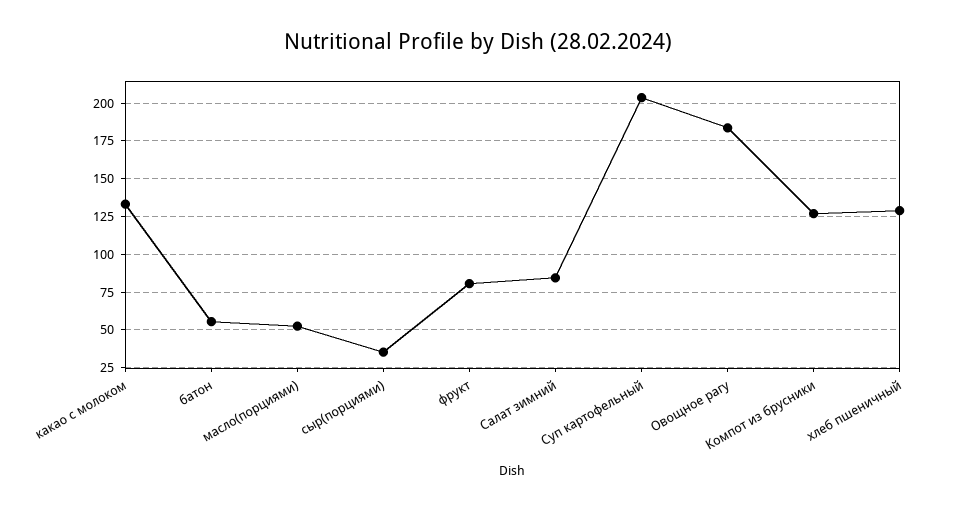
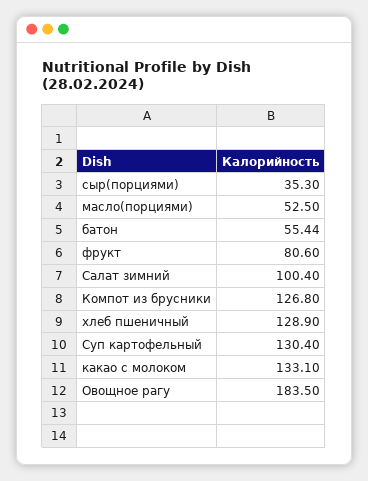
  {
    "какао с молоком": 133.1,
    "батон": 55.44,
    "масло(порциями)": 52.5,
    "сыр(порциями)": 35.3,
    "фрукт": 80.6,
-   "Салат зимний": 85,
+   "Салат зимний": 100.4,
-   "Суп картофельный": 205,
+   "Суп картофельный": 130.4,
    "Овощное рагу": 183.5,
    "Компот из брусники": 126.8,
    "хлеб пшеничный": 128.9
  }

